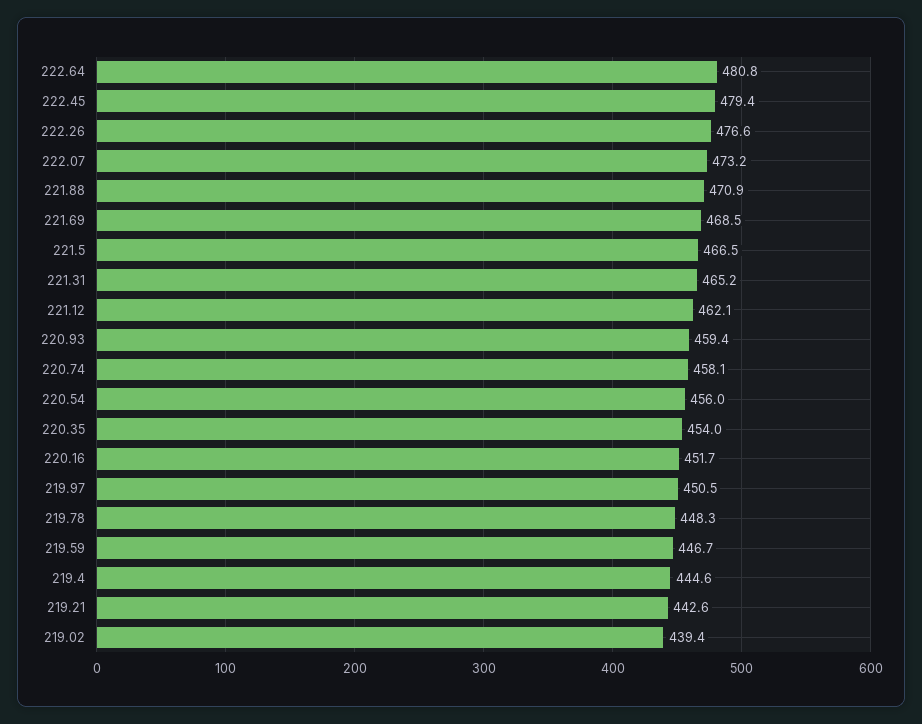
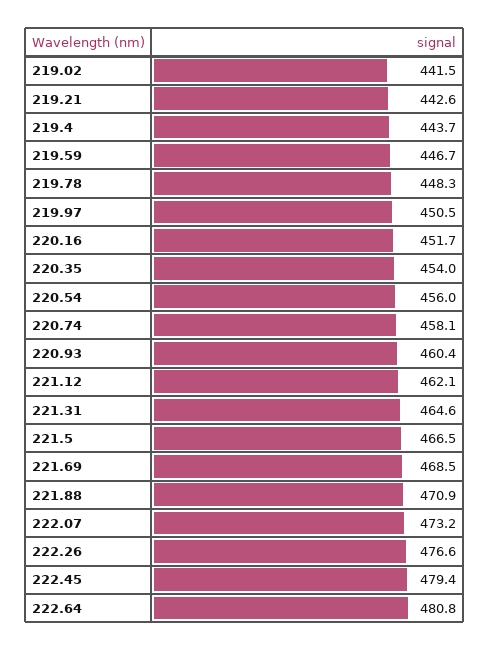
  {
    "222.64": 480.8,
    "222.45": 479.4,
    "222.26": 476.6,
    "222.07": 473.2,
    "221.88": 470.9,
    "221.69": 468.5,
    "221.5": 466.5,
-   "221.31": 465.2,
+   "221.31": 464.6,
    "221.12": 462.1,
-   "220.93": 459.4,
+   "220.93": 460.4,
    "220.74": 458.1,
    "220.54": 456,
    "220.35": 454,
    "220.16": 451.7,
    "219.97": 450.5,
    "219.78": 448.3,
    "219.59": 446.7,
-   "219.4": 444.6,
+   "219.4": 443.7,
    "219.21": 442.6,
-   "219.02": 439.4
+   "219.02": 441.5
  }

